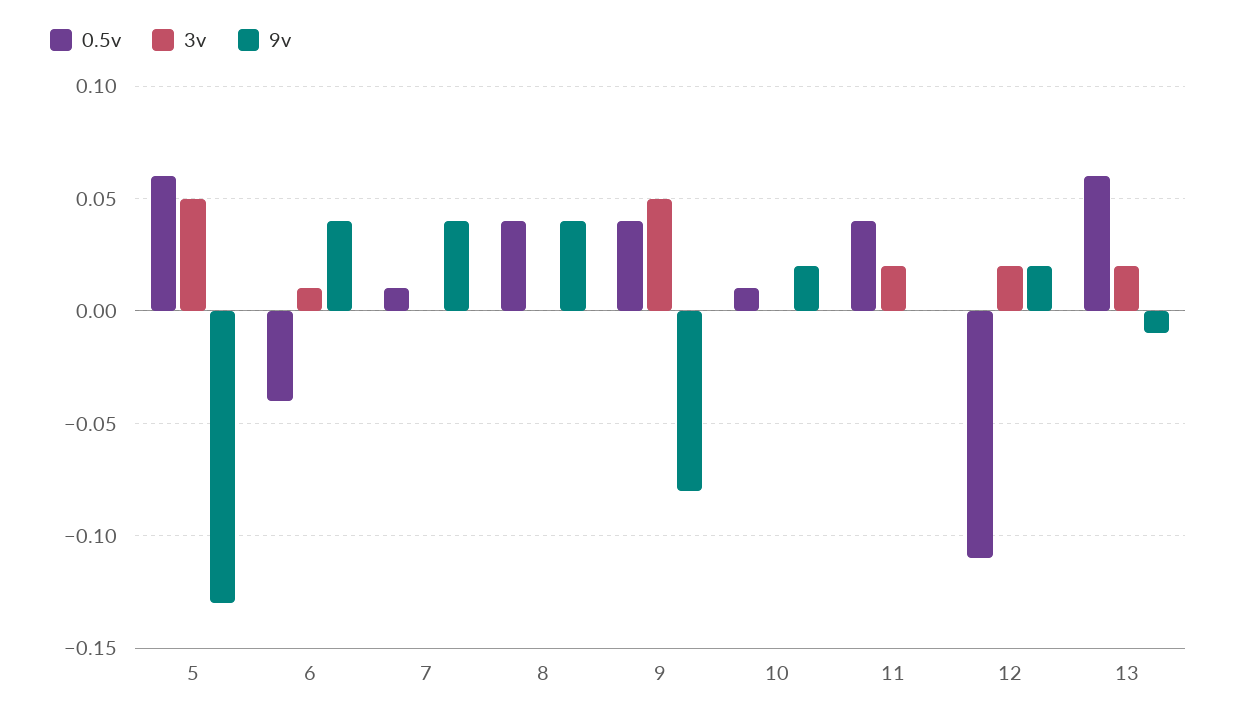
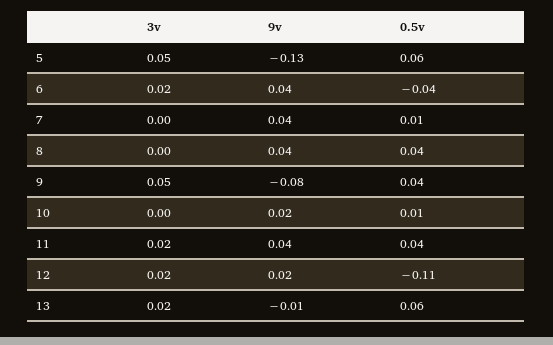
  {
    "0.5v": {
      "5": 0.06,
      "6": -0.04,
      "7": 0.01,
      "8": 0.04,
      "9": 0.04,
      "10": 0.01,
      "11": 0.04,
      "12": -0.11,
      "13": 0.06
    },
    "3v": {
      "5": 0.05,
-     "6": 0.01,
+     "6": 0.02,
      "7": 0,
      "8": 0,
      "9": 0.05,
      "10": 0,
      "11": 0.02,
      "12": 0.02,
      "13": 0.02
    },
    "9v": {
      "5": -0.13,
      "6": 0.04,
      "7": 0.04,
      "8": 0.04,
      "9": -0.08,
      "10": 0.02,
-     "11": 0,
+     "11": 0.04,
      "12": 0.02,
      "13": -0.01
    }
  }

